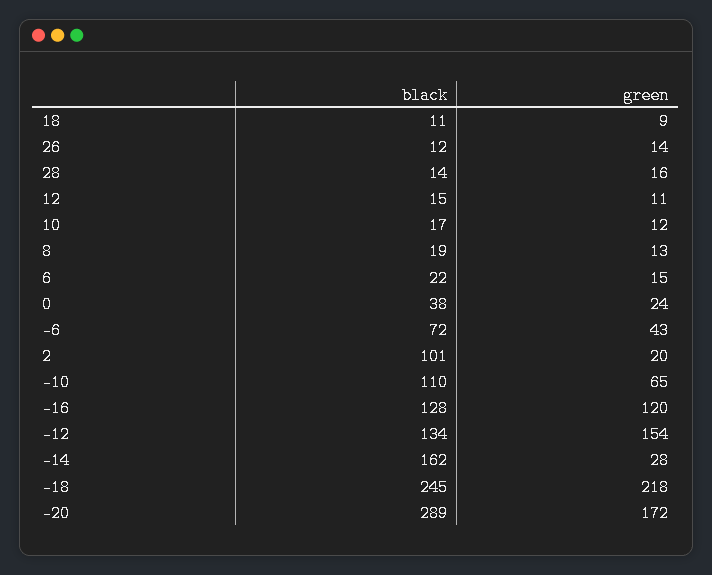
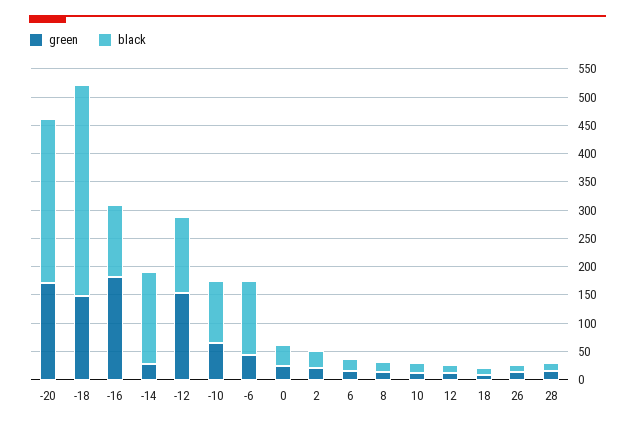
  {
    "black": {
      "18": 11,
      "26": 12,
      "28": 14,
      "12": 15,
      "10": 17,
      "8": 19,
      "6": 22,
      "0": 38,
-     "-6": 72,
+     "-6": 125,
-     "2": 101,
+     "2": 25,
      "-10": 110,
      "-16": 128,
      "-12": 134,
      "-14": 162,
-     "-18": 245,
+     "-18": 375,
      "-20": 289
    },
    "green": {
      "18": 9,
      "26": 14,
      "28": 16,
      "12": 11,
      "10": 12,
      "8": 13,
      "6": 15,
      "0": 24,
      "-6": 43,
      "2": 20,
      "-10": 65,
-     "-16": 120,
+     "-16": 175,
      "-12": 154,
      "-14": 28,
-     "-18": 218,
+     "-18": 150,
      "-20": 172
    }
  }

